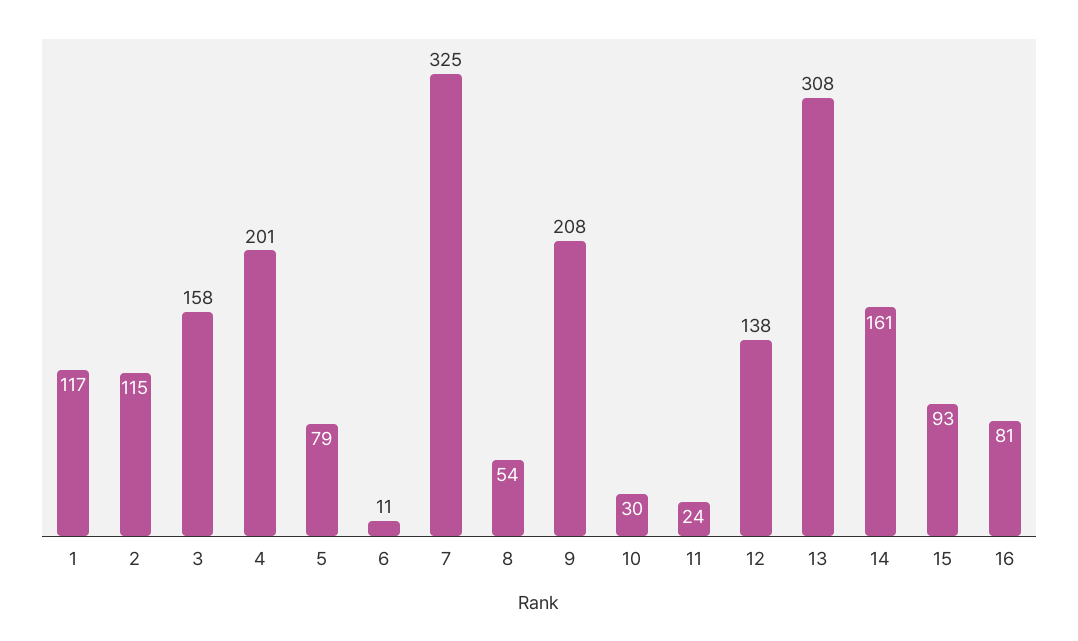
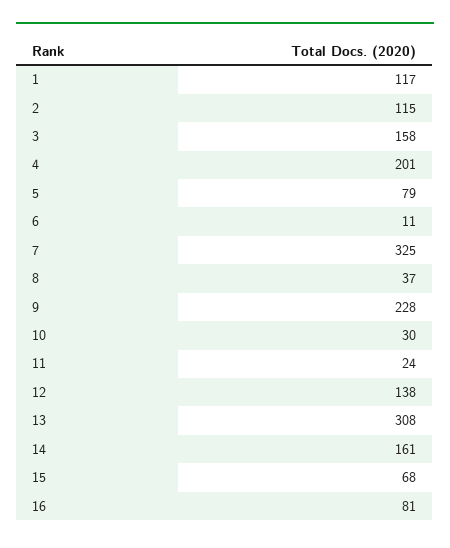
  {
    "1": 117,
    "2": 115,
    "3": 158,
    "4": 201,
    "5": 79,
    "6": 11,
    "7": 325,
-   "8": 54,
+   "8": 37,
-   "9": 208,
+   "9": 228,
    "10": 30,
    "11": 24,
    "12": 138,
    "13": 308,
    "14": 161,
-   "15": 93,
+   "15": 68,
    "16": 81
  }

